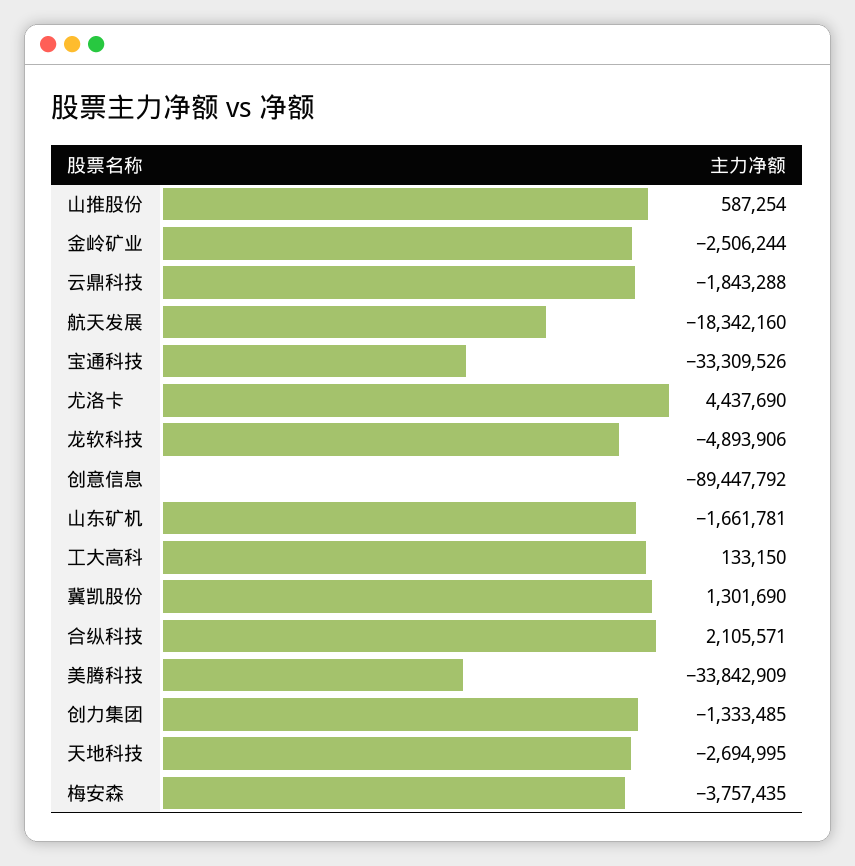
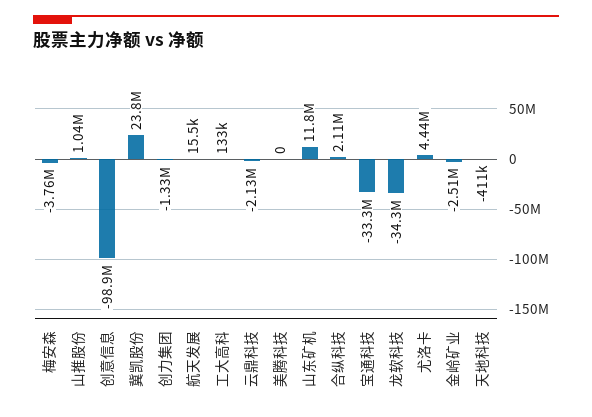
  {
-   "山推股份": 587254,
+   "山推股份": 1040000,
    "金岭矿业": -2506244,
-   "云鼎科技": -1843288,
+   "云鼎科技": -2130000,
-   "航天发展": -18342160,
+   "航天发展": 15500,
    "宝通科技": -33309526,
    "尤洛卡": 4437690,
-   "龙软科技": -4893906,
+   "龙软科技": -34300000,
-   "创意信息": -89447792,
+   "创意信息": -98900000,
-   "山东矿机": -1661781,
+   "山东矿机": 11800000,
    "工大高科": 133150,
-   "冀凯股份": 1301690,
+   "冀凯股份": 23800000,
    "合纵科技": 2105571,
-   "美腾科技": -33842909,
+   "美腾科技": 0,
    "创力集团": -1333485,
-   "天地科技": -2694995,
+   "天地科技": -411000,
    "梅安森": -3757435
  }

